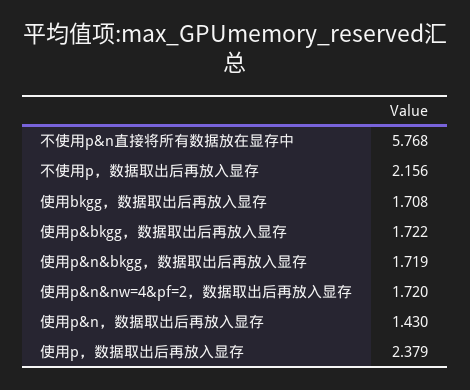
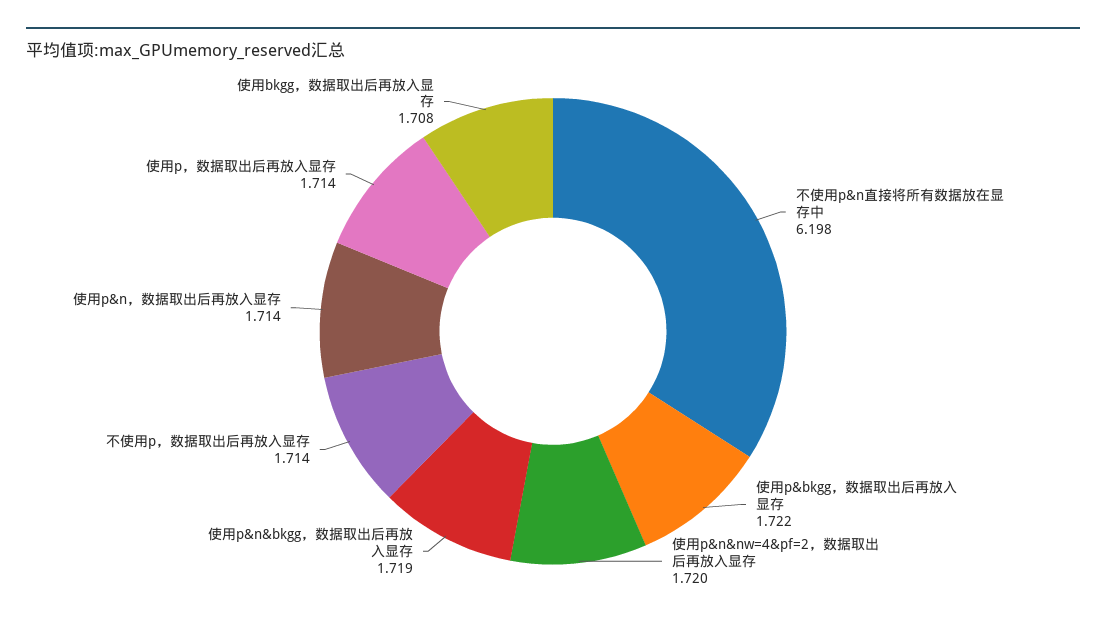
  {
-   "不使用p&n直接将所有数据放在显存中": 5.768,
+   "不使用p&n直接将所有数据放在显存中": 6.198,
-   "不使用p，数据取出后再放入显存": 2.156,
+   "不使用p，数据取出后再放入显存": 1.714,
    "使用bkgg，数据取出后再放入显存": 1.708,
    "使用p&bkgg，数据取出后再放入显存": 1.722,
    "使用p&n&bkgg，数据取出后再放入显存": 1.719,
    "使用p&n&nw=4&pf=2，数据取出后再放入显存": 1.72,
-   "使用p&n，数据取出后再放入显存": 1.43,
+   "使用p&n，数据取出后再放入显存": 1.714,
-   "使用p，数据取出后再放入显存": 2.379
+   "使用p，数据取出后再放入显存": 1.714
  }

